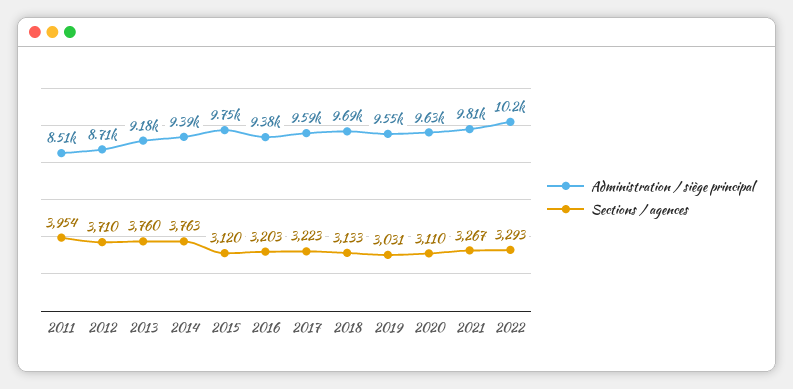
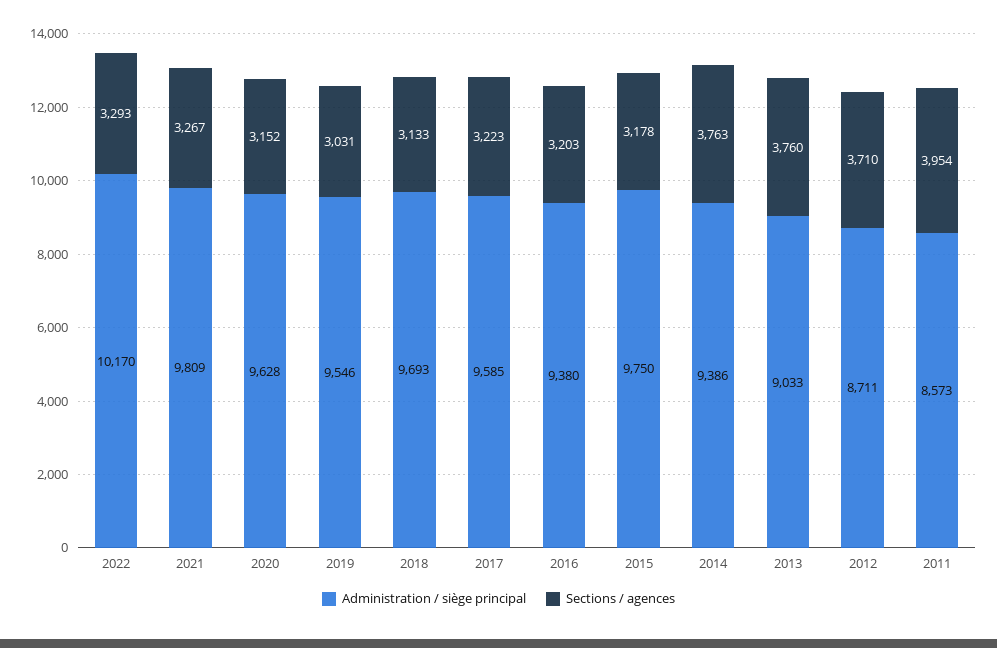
  {
    "Administration / siège principal": {
-     "2011": 8510,
+     "2011": 8573,
      "2012": 8711,
-     "2013": 9180,
+     "2013": 9033,
      "2014": 9386,
      "2015": 9750,
      "2016": 9380,
      "2017": 9585,
      "2018": 9693,
      "2019": 9546,
      "2020": 9628,
      "2021": 9809,
      "2022": 10170
    },
    "Sections / agences": {
      "2011": 3954,
      "2012": 3710,
      "2013": 3760,
      "2014": 3763,
-     "2015": 3120,
+     "2015": 3178,
      "2016": 3203,
      "2017": 3223,
      "2018": 3133,
      "2019": 3031,
-     "2020": 3110,
+     "2020": 3152,
      "2021": 3267,
      "2022": 3293
    }
  }

